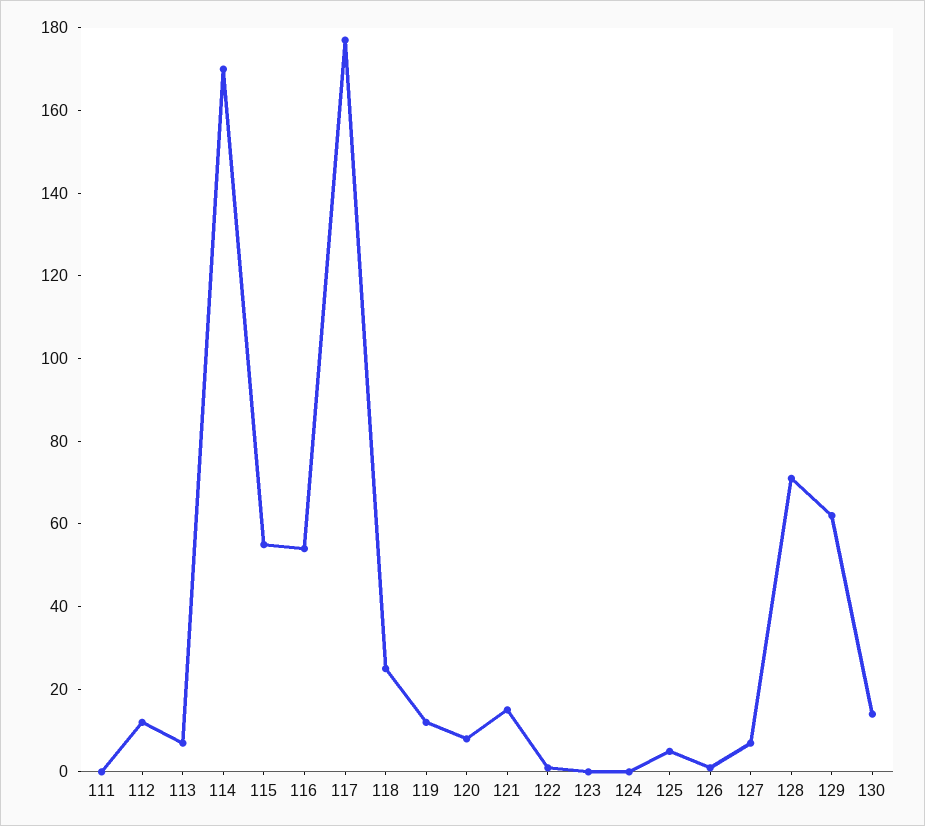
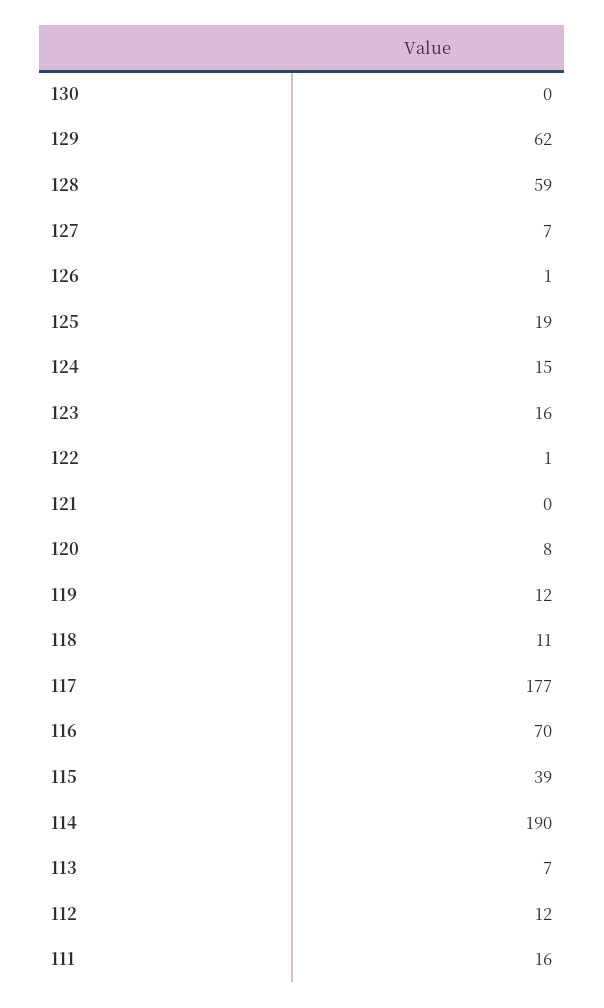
  {
-   "111": 0,
+   "111": 16,
    "112": 12,
    "113": 7,
-   "114": 170,
+   "114": 190,
-   "115": 55,
+   "115": 39,
-   "116": 55,
+   "116": 70,
    "117": 177,
-   "118": 25,
+   "118": 11,
    "119": 12,
    "120": 8,
-   "121": 15,
+   "121": 0,
    "122": 1,
-   "123": 0,
+   "123": 16,
-   "124": 0,
+   "124": 15,
-   "125": 5,
+   "125": 19,
    "126": 1,
    "127": 7,
-   "128": 70,
+   "128": 59,
    "129": 62,
-   "130": 15
+   "130": 0
  }

